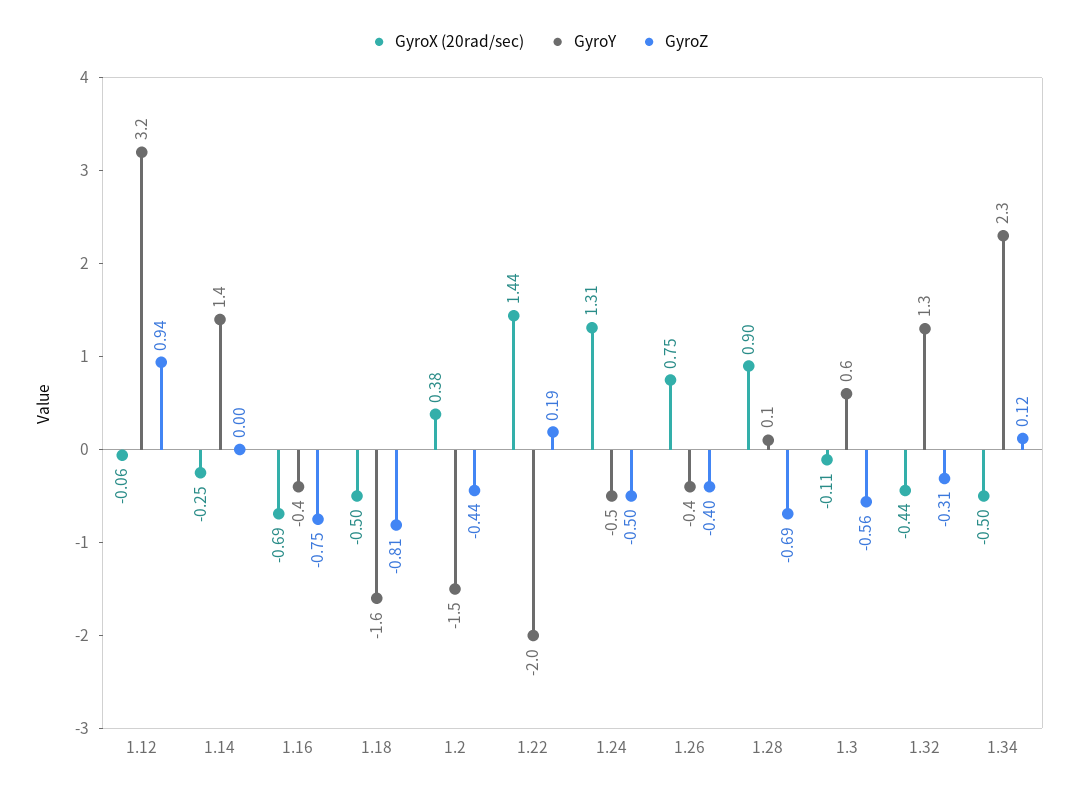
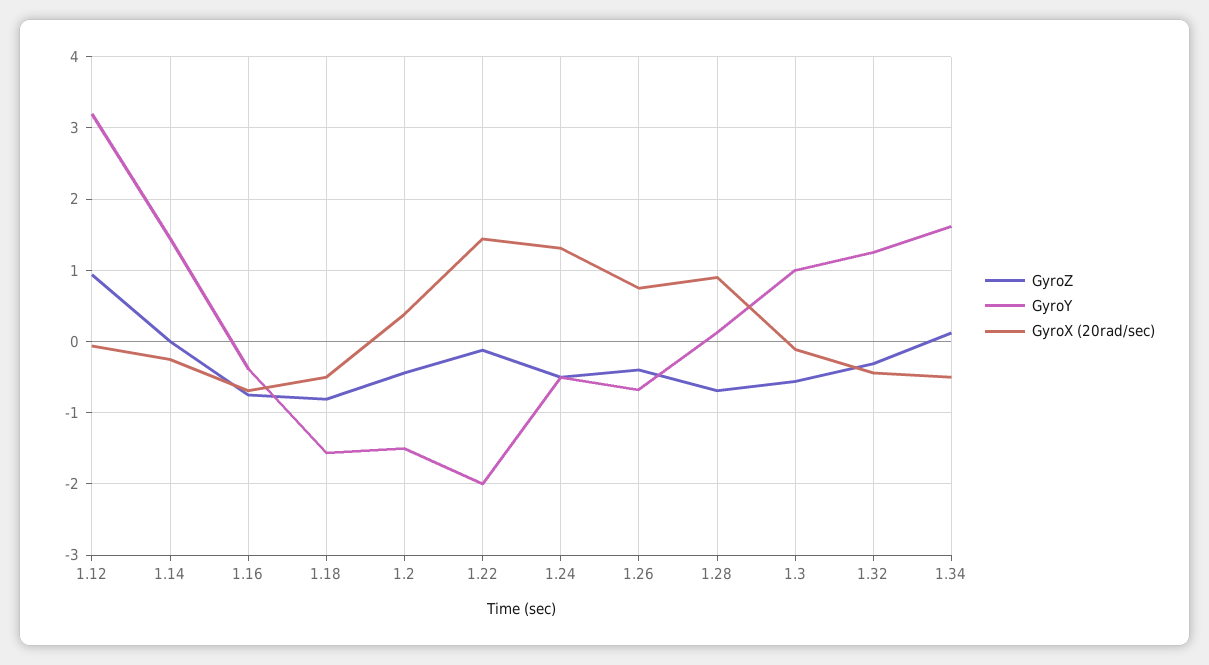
  {
    "GyroX (20rad/sec)": {
      "1.12": -0.06,
      "1.14": -0.25,
      "1.16": -0.69,
      "1.18": -0.5,
      "1.2": 0.38,
      "1.22": 1.44,
      "1.24": 1.31,
      "1.26": 0.75,
      "1.28": 0.9,
      "1.3": -0.11,
      "1.32": -0.44,
      "1.34": -0.5
    },
    "GyroY": {
      "1.12": 3.2,
      "1.14": 1.4,
      "1.16": -0.4,
      "1.18": -1.6,
      "1.2": -1.5,
      "1.22": -2,
      "1.24": -0.5,
-     "1.26": -0.4,
+     "1.26": -0.7,
      "1.28": 0.1,
-     "1.3": 0.6,
+     "1.3": 1,
      "1.32": 1.3,
-     "1.34": 2.3
+     "1.34": 1.6
    },
    "GyroZ": {
      "1.12": 0.94,
      "1.14": 0,
      "1.16": -0.75,
      "1.18": -0.81,
      "1.2": -0.44,
-     "1.22": 0.19,
+     "1.22": -0.1,
      "1.24": -0.5,
      "1.26": -0.4,
      "1.28": -0.69,
      "1.3": -0.56,
      "1.32": -0.31,
      "1.34": 0.12
    }
  }

